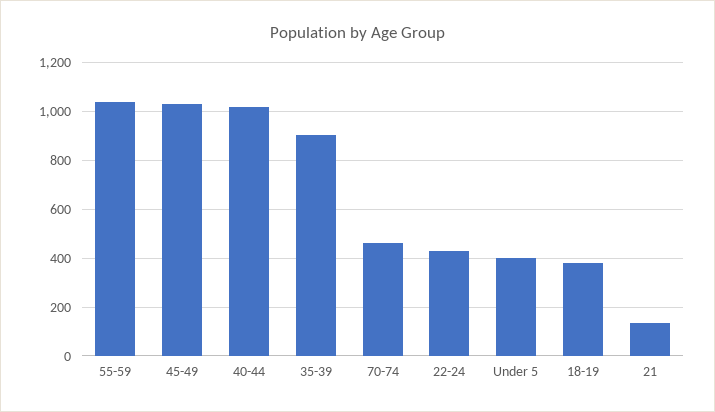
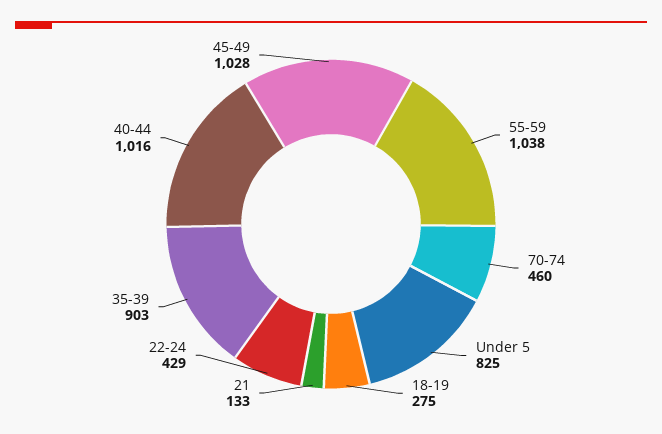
  {
    "55-59": 1038,
    "45-49": 1028,
    "40-44": 1016,
    "35-39": 903,
    "70-74": 460,
    "22-24": 429,
-   "Under 5": 400,
+   "Under 5": 825,
-   "18-19": 375,
+   "18-19": 275,
    "21": 133
  }

